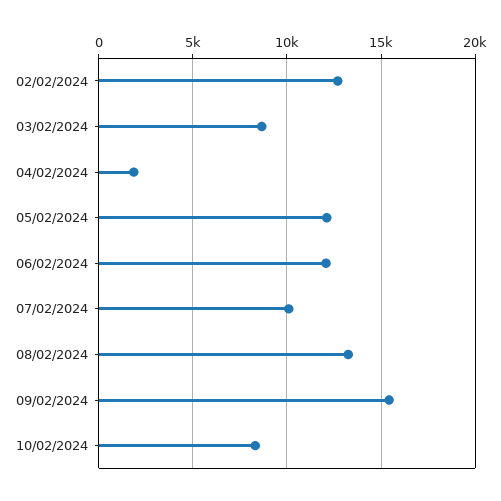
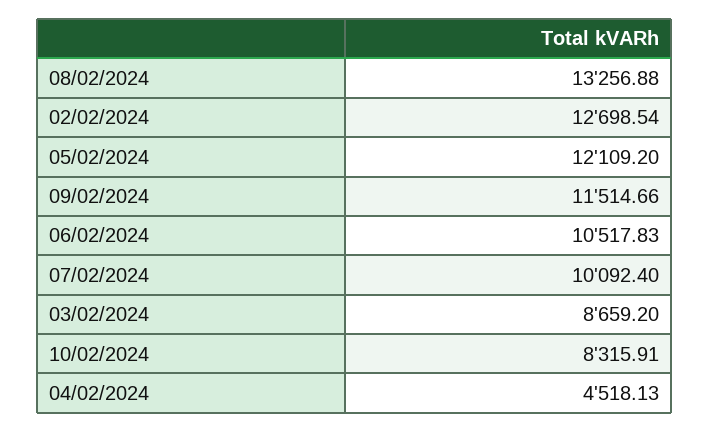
  {
    "02/02/2024": 12698.54,
    "03/02/2024": 8659.2,
-   "04/02/2024": 2000,
+   "04/02/2024": 4518.13,
    "05/02/2024": 12109.2,
-   "06/02/2024": 12000,
+   "06/02/2024": 10517.83,
    "07/02/2024": 10092.4,
    "08/02/2024": 13256.88,
-   "09/02/2024": 15500,
+   "09/02/2024": 11514.66,
    "10/02/2024": 8315.91
  }

